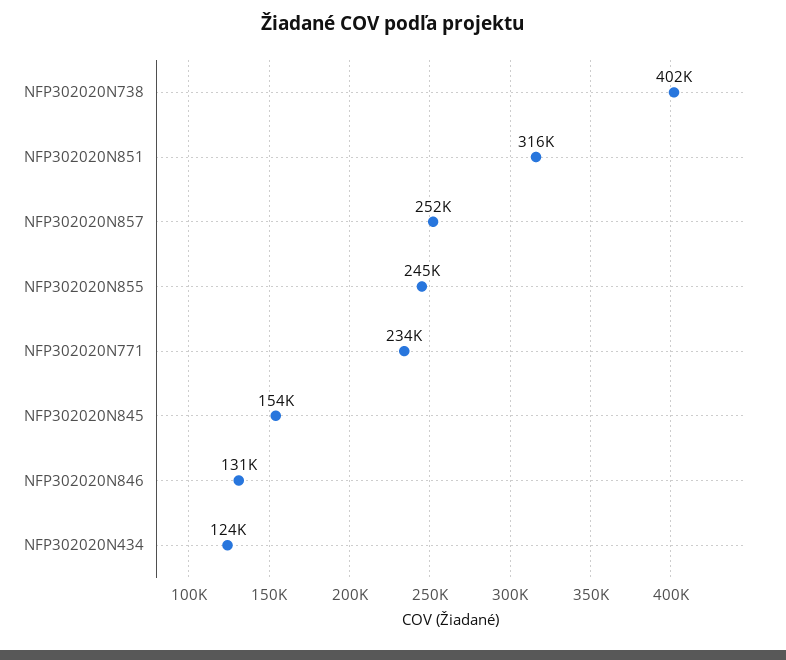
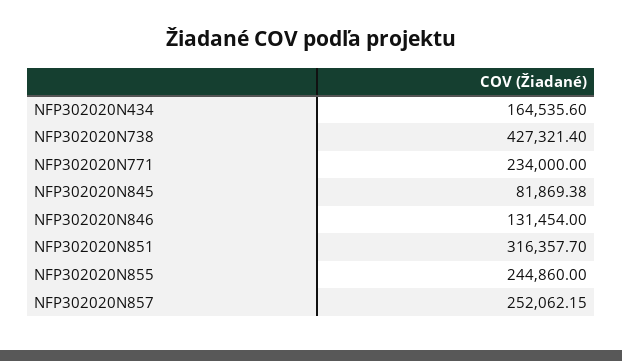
  {
-   "NFP302020N738": 402000,
+   "NFP302020N738": 427321.4,
    "NFP302020N851": 316357.7,
    "NFP302020N857": 252062.15,
    "NFP302020N855": 244860,
    "NFP302020N771": 234000,
-   "NFP302020N845": 154000,
+   "NFP302020N845": 81869.38,
    "NFP302020N846": 131454,
-   "NFP302020N434": 124000
+   "NFP302020N434": 164535.6
  }

